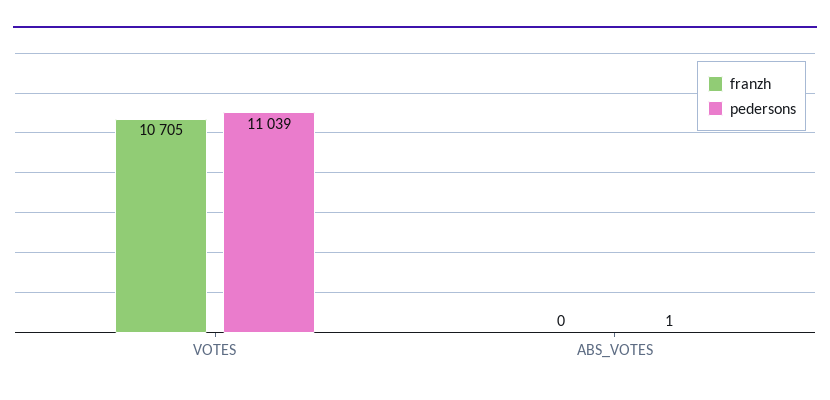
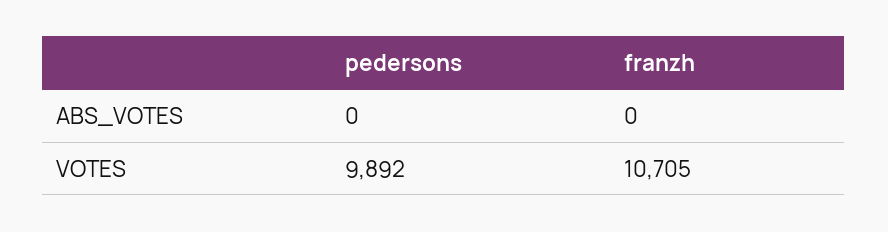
  {
    "franzh": {
      "VOTES": 10705,
      "ABS_VOTES": 0
    },
    "pedersons": {
-     "VOTES": 11039,
+     "VOTES": 9892,
-     "ABS_VOTES": 1
+     "ABS_VOTES": 0
    }
  }

